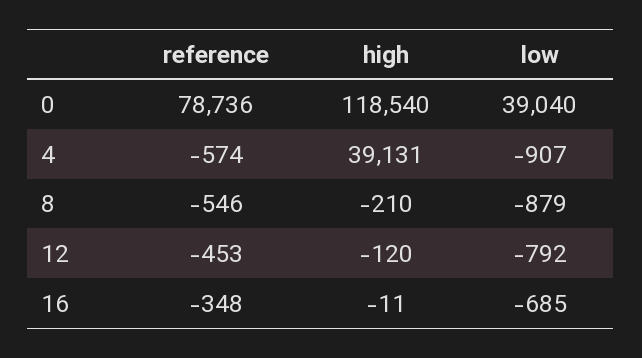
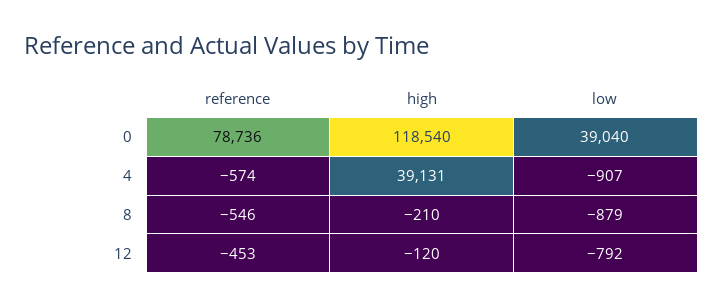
  {
    "reference": {
      "0": 78736,
      "4": -574,
      "8": -546,
-     "12": -453,
+     "12": -453
-     "16": -348
    },
    "high": {
      "0": 118540,
      "4": 39131,
      "8": -210,
-     "12": -120,
+     "12": -120
-     "16": -11
    },
    "low": {
      "0": 39040,
      "4": -907,
      "8": -879,
-     "12": -792,
+     "12": -792
-     "16": -685
    }
  }

